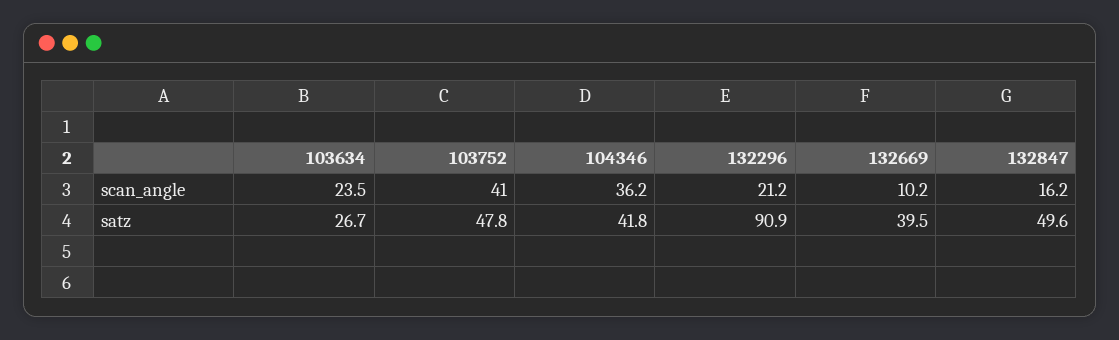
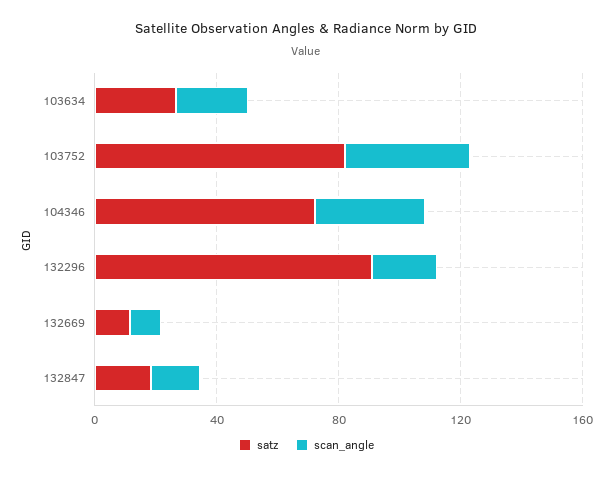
  {
    "scan_angle": {
      "103634": 23.5,
      "103752": 41,
      "104346": 36.2,
      "132296": 21.2,
      "132669": 10.2,
      "132847": 16.2
    },
    "satz": {
      "103634": 26.7,
-     "103752": 47.8,
+     "103752": 80,
-     "104346": 41.8,
+     "104346": 70,
      "132296": 90.9,
-     "132669": 39.5,
+     "132669": 10,
-     "132847": 49.6
+     "132847": 20
    }
  }

